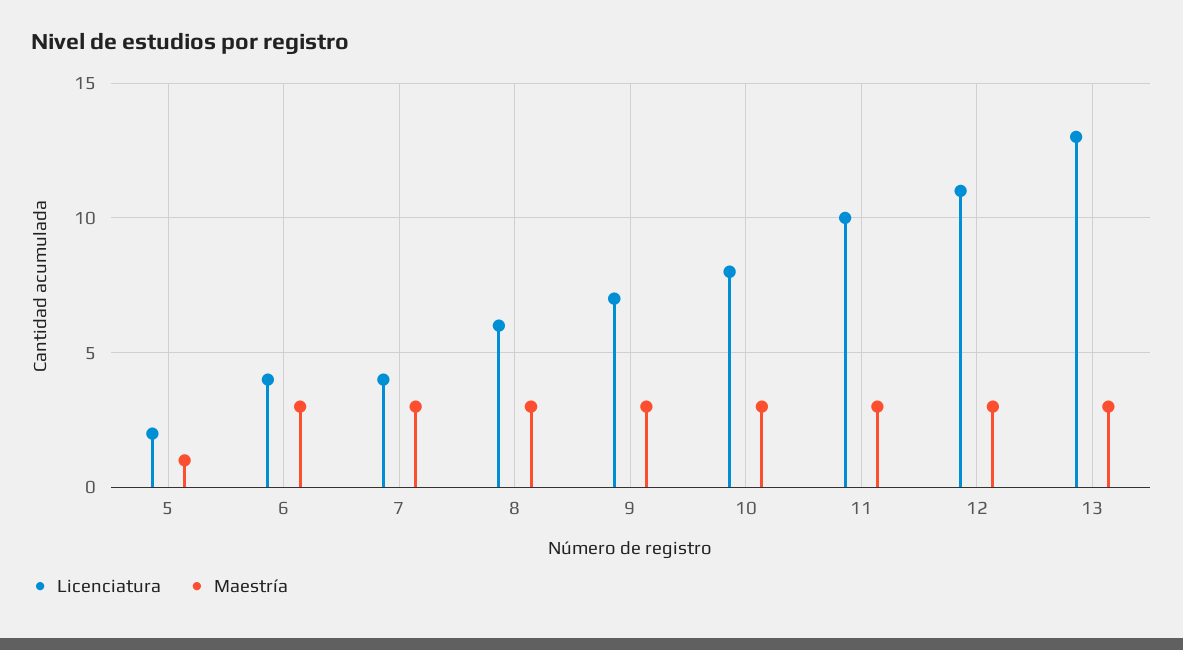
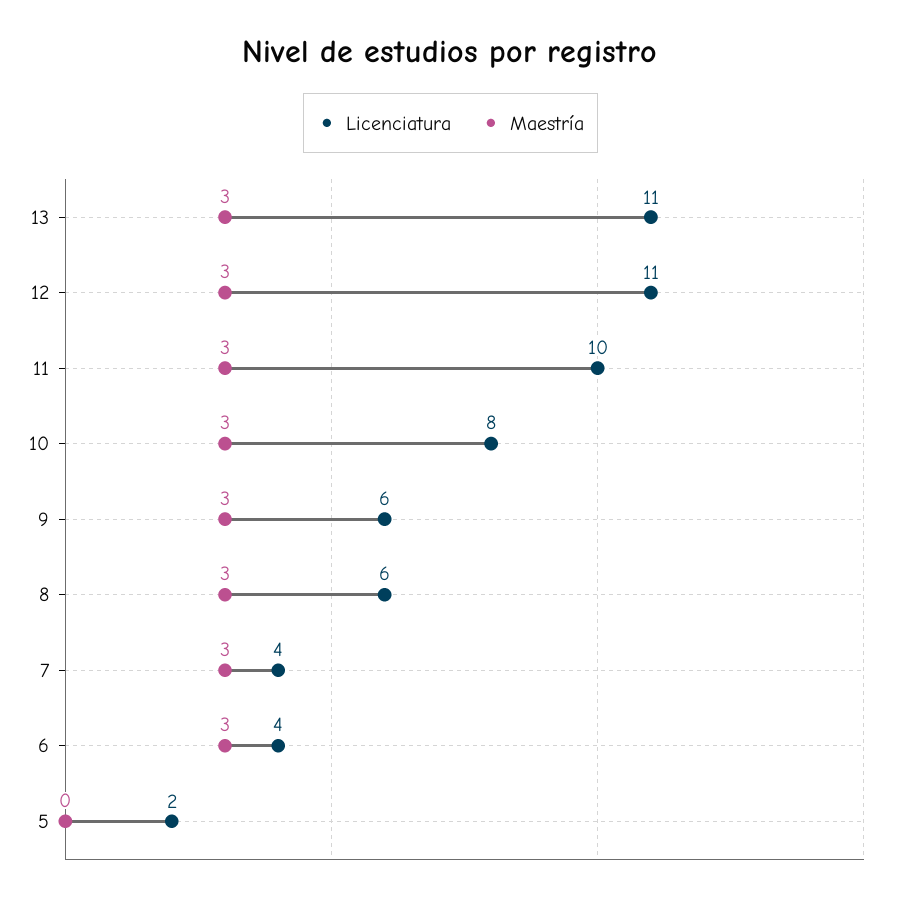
  {
    "Licenciatura": {
      "5": 2,
      "6": 4,
      "7": 4,
      "8": 6,
-     "9": 7,
+     "9": 6,
      "10": 8,
      "11": 10,
      "12": 11,
-     "13": 13
+     "13": 11
    },
    "Maestría": {
-     "5": 1,
+     "5": 0,
      "6": 3,
      "7": 3,
      "8": 3,
      "9": 3,
      "10": 3,
      "11": 3,
      "12": 3,
      "13": 3
    }
  }

